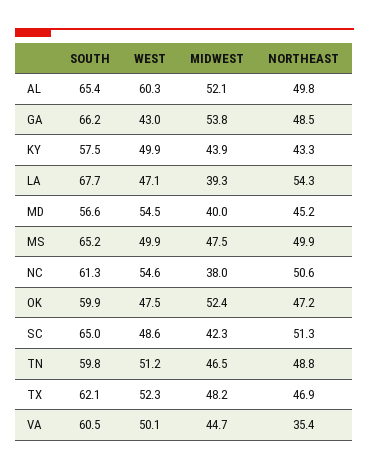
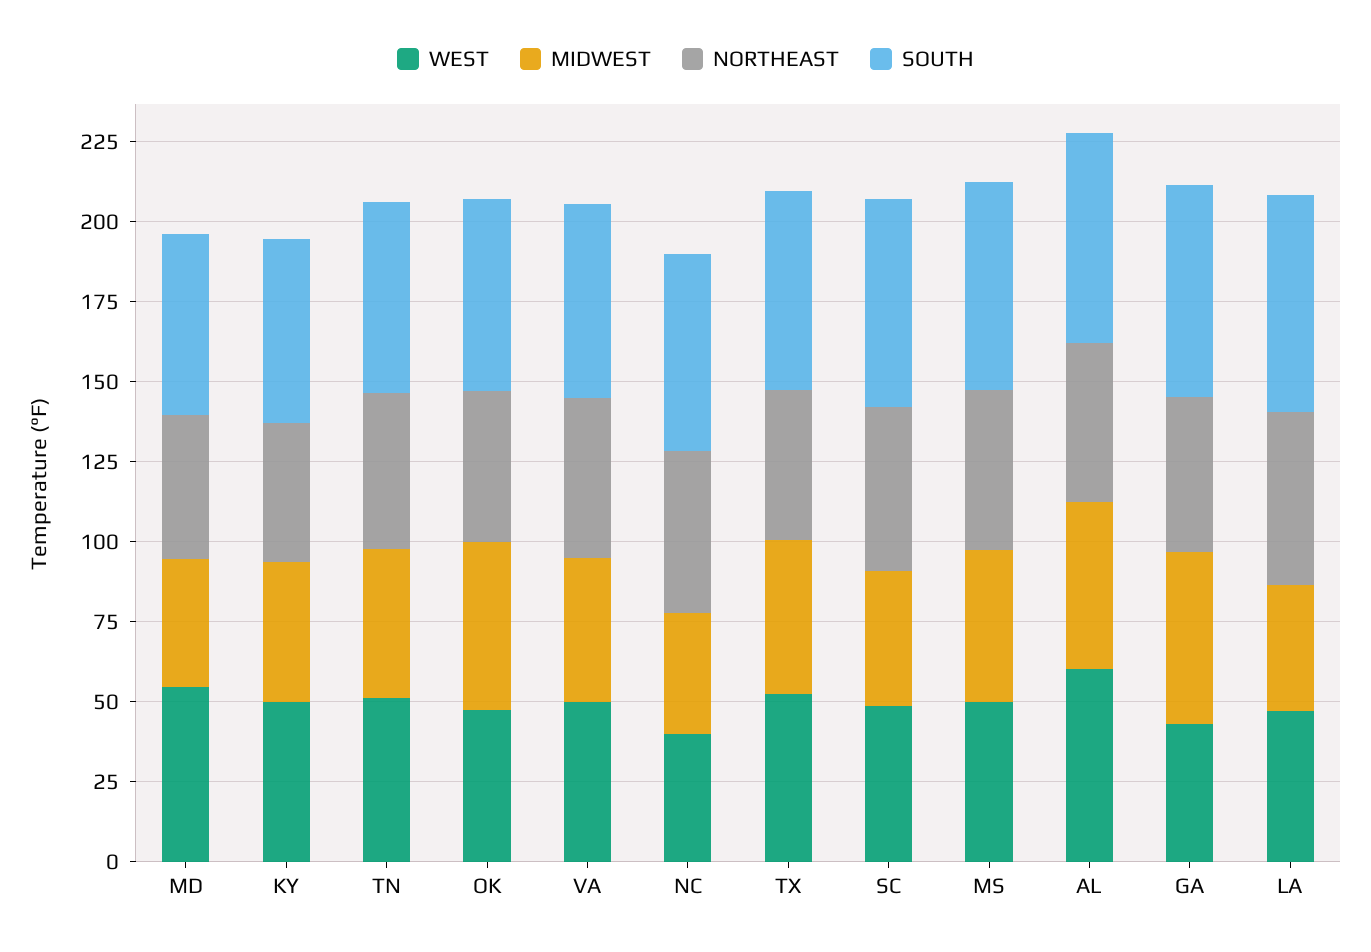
  {
    "SOUTH": {
      "AL": 65.4,
      "GA": 66.2,
      "KY": 57.5,
      "LA": 67.7,
      "MD": 56.6,
      "MS": 65.2,
      "NC": 61.3,
      "OK": 59.9,
      "SC": 65,
      "TN": 59.8,
      "TX": 62.1,
      "VA": 60.5
    },
    "WEST": {
      "AL": 60.3,
      "GA": 43,
      "KY": 49.9,
      "LA": 47.1,
      "MD": 54.5,
      "MS": 49.9,
-     "NC": 54.6,
+     "NC": 40,
      "OK": 47.5,
      "SC": 48.6,
      "TN": 51.2,
      "TX": 52.3,
      "VA": 50.1
    },
    "MIDWEST": {
      "AL": 52.1,
      "GA": 53.8,
      "KY": 43.9,
      "LA": 39.3,
      "MD": 40,
      "MS": 47.5,
      "NC": 38,
      "OK": 52.4,
      "SC": 42.3,
      "TN": 46.5,
      "TX": 48.2,
      "VA": 44.7
    },
    "NORTHEAST": {
      "AL": 49.8,
      "GA": 48.5,
      "KY": 43.3,
      "LA": 54.3,
      "MD": 45.2,
      "MS": 49.9,
      "NC": 50.6,
      "OK": 47.2,
      "SC": 51.3,
      "TN": 48.8,
      "TX": 46.9,
-     "VA": 35.4
+     "VA": 50
    }
  }

